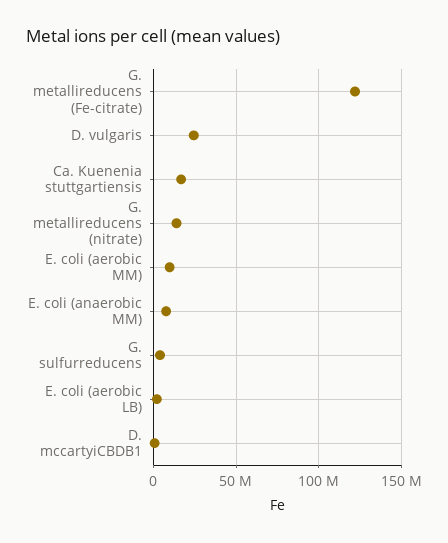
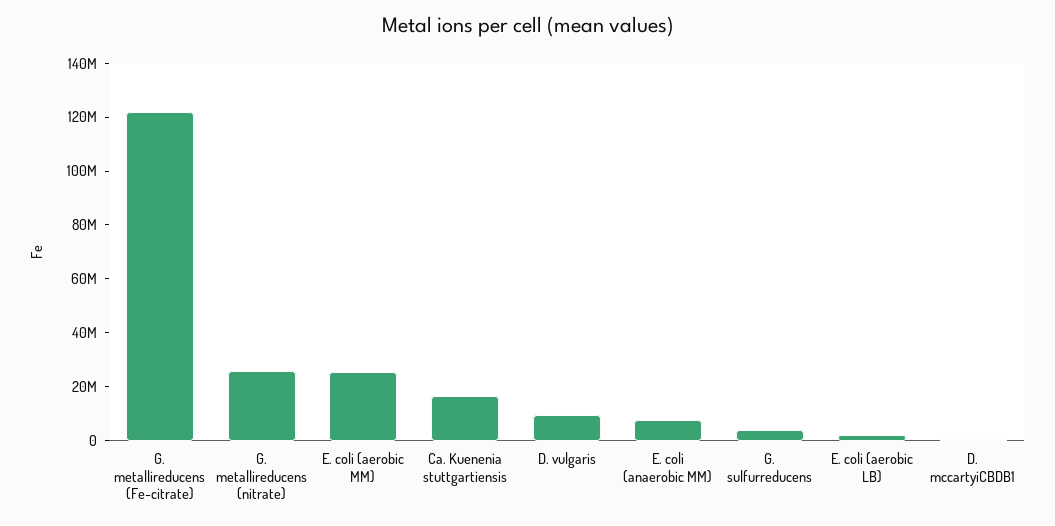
  {
    "G. metallireducens (Fe-citrate)": 120000000,
-   "D. vulgaris": 25000000,
+   "D. vulgaris": 10000000,
    "Ca. Kuenenia stuttgartiensis": 15000000,
-   "G. metallireducens (nitrate)": 15000000,
+   "G. metallireducens (nitrate)": 25000000,
-   "E. coli (aerobic MM)": 10000000,
+   "E. coli (aerobic MM)": 25000000,
    "E. coli (anaerobic MM)": 10000000,
    "G. sulfurreducens": 5000000,
    "E. coli (aerobic LB)": 0,
    "D. mccartyiCBDB1": 0
  }

